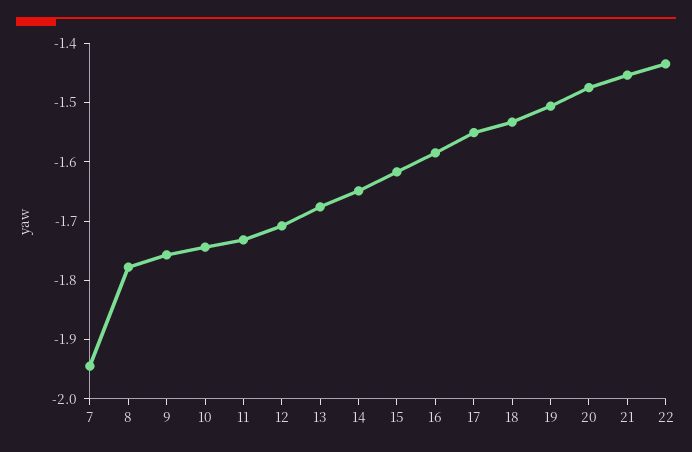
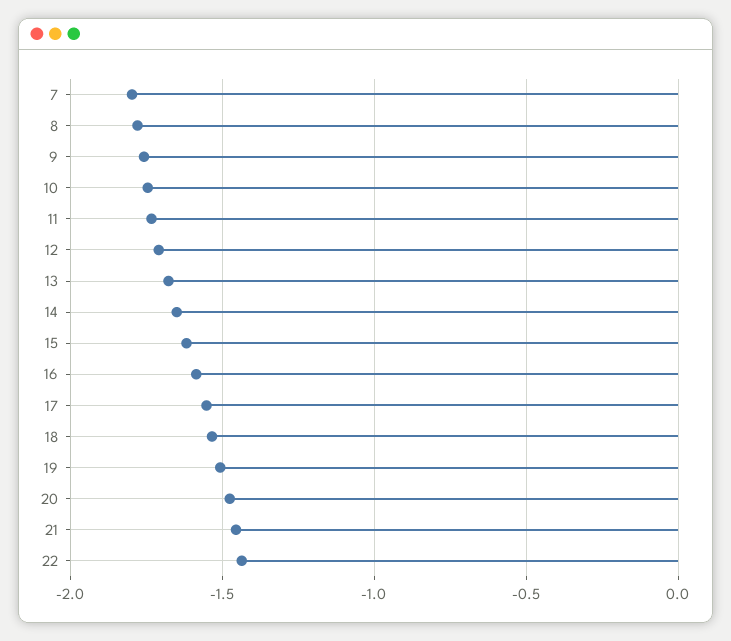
  {
-   "7": -1.94,
+   "7": -1.8,
    "8": -1.78,
    "9": -1.76,
    "10": -1.74,
    "11": -1.74,
    "12": -1.7,
    "13": -1.68,
    "14": -1.64,
    "15": -1.62,
    "16": -1.58,
    "17": -1.56,
    "18": -1.54,
    "19": -1.5,
    "20": -1.48,
    "21": -1.46,
    "22": -1.44
  }

